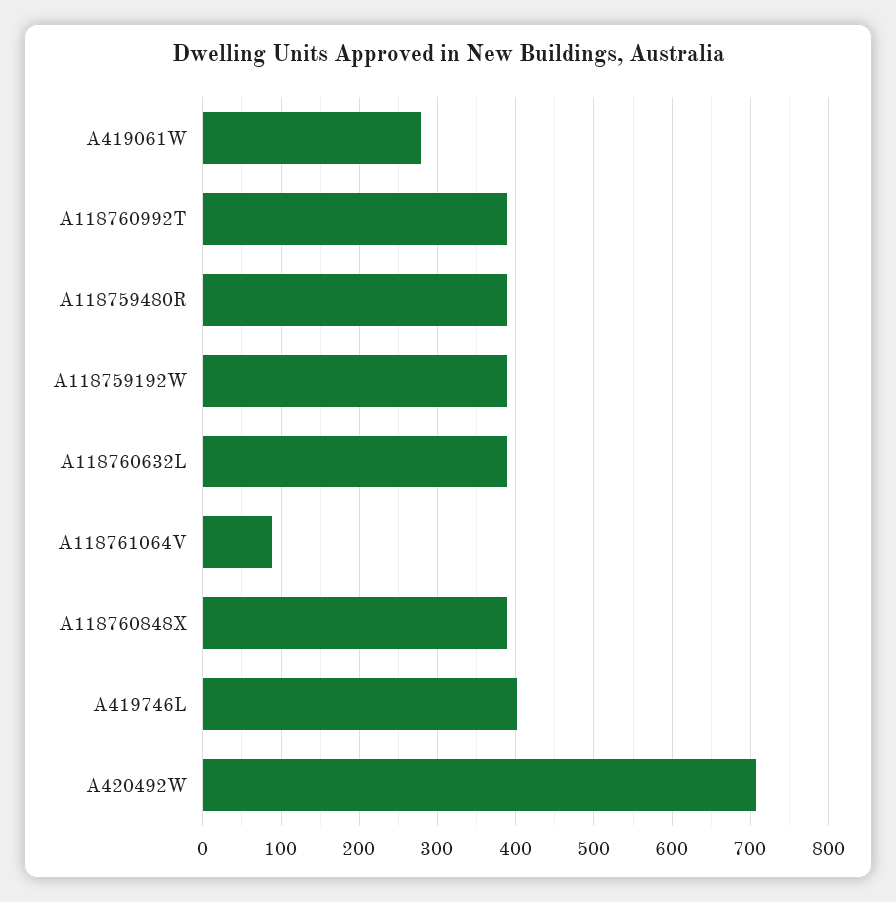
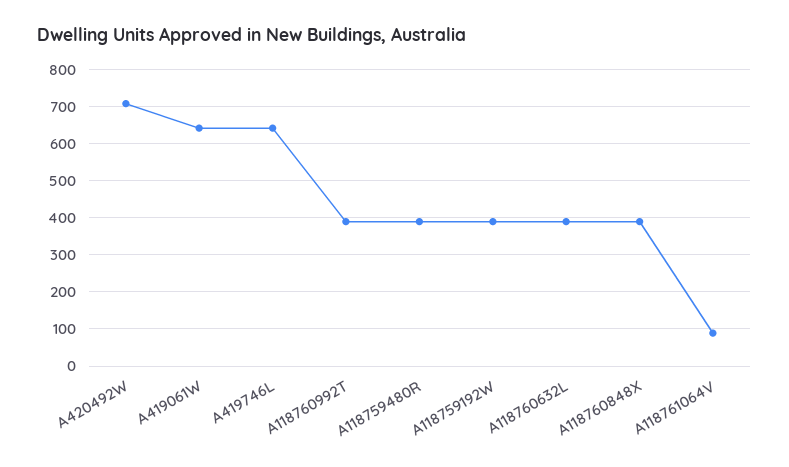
  {
-   "A419061W": 280,
+   "A419061W": 640,
    "A118760992T": 390,
    "A118759480R": 390,
    "A118759192W": 390,
    "A118760632L": 390,
    "A118761064V": 90,
    "A118760848X": 390,
-   "A419746L": 400,
+   "A419746L": 640,
    "A420492W": 710
  }

